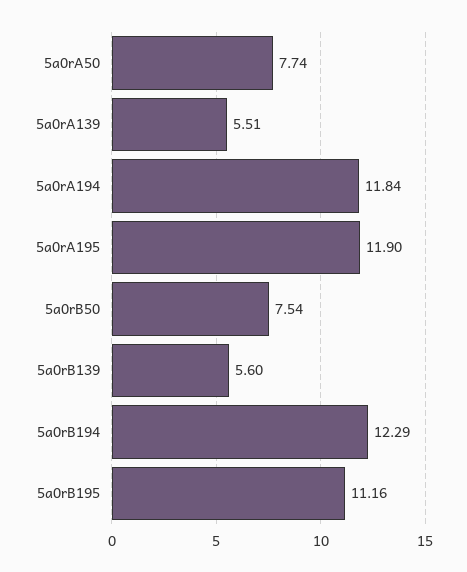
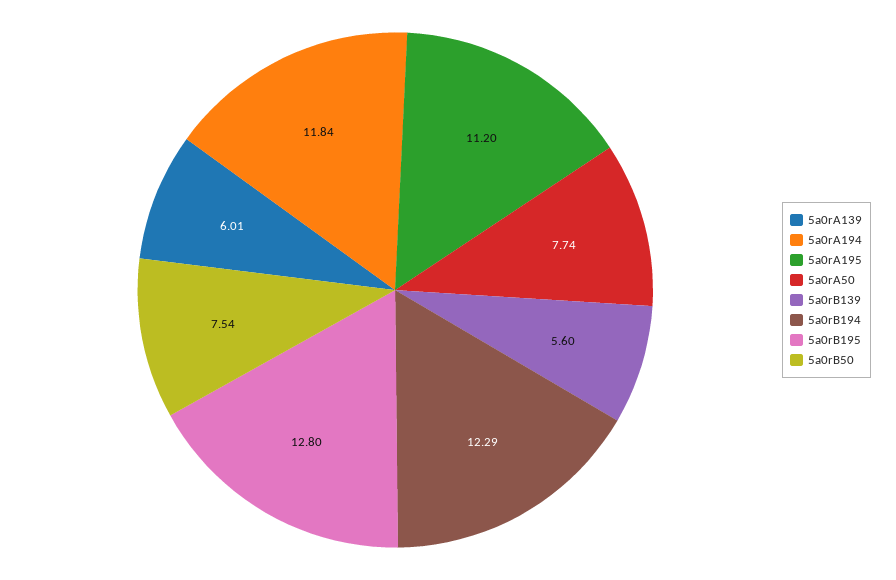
  {
    "5a0rA50": 7.74,
-   "5a0rA139": 5.51,
+   "5a0rA139": 6.01,
    "5a0rA194": 11.84,
-   "5a0rA195": 11.9,
+   "5a0rA195": 11.2,
    "5a0rB50": 7.54,
    "5a0rB139": 5.6,
    "5a0rB194": 12.29,
-   "5a0rB195": 11.16
+   "5a0rB195": 12.8
  }

